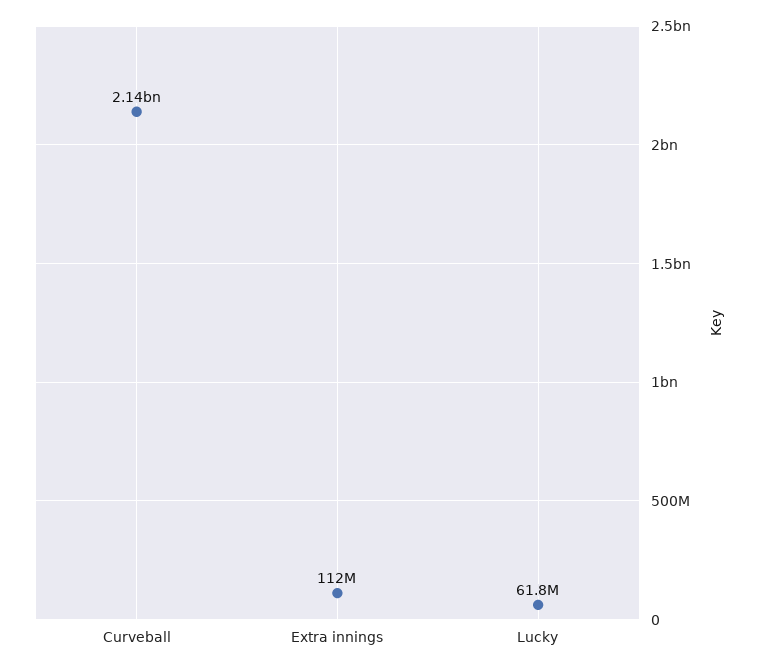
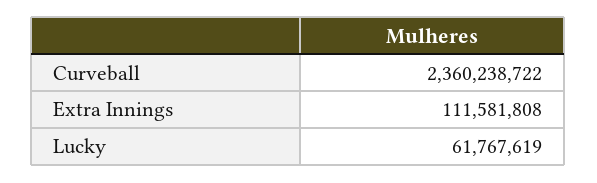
  {
-   "Curveball": 2140000000,
+   "Curveball": 2360238722,
    "Extra innings": 111581808,
    "Lucky": 61767619
  }

